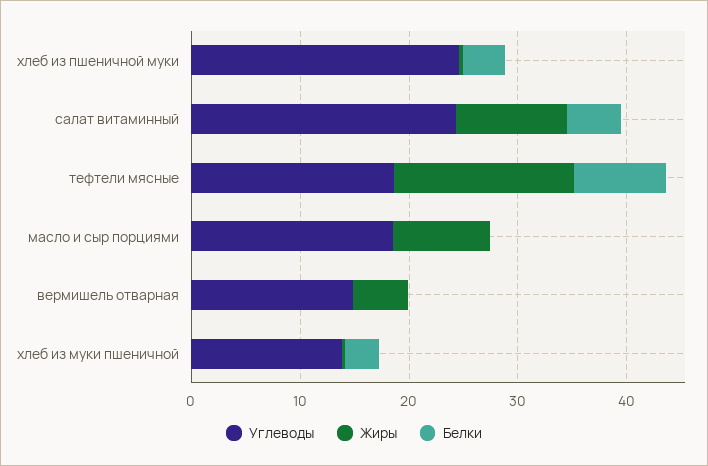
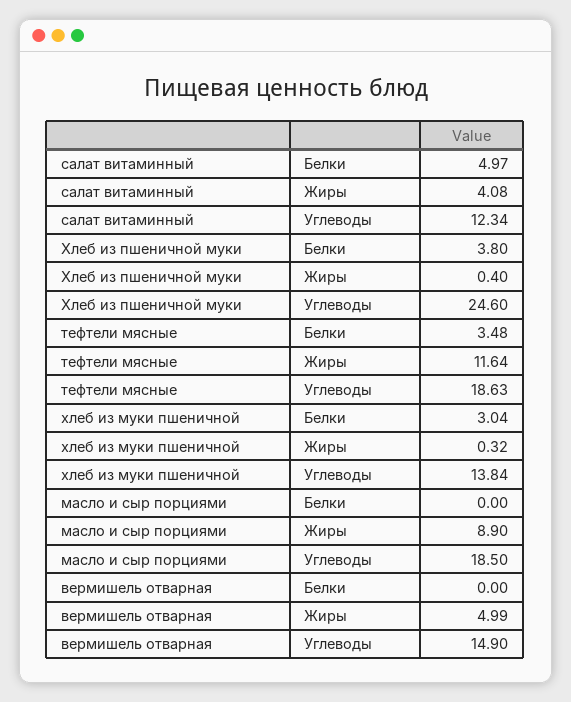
  {
    "Углеводы": {
      "хлеб из пшеничной муки": 24.6,
-     "салат витаминный": 24,
+     "салат витаминный": 12.34,
      "тефтели мясные": 18.63,
      "масло и сыр порциями": 18.5,
      "вермишель отварная": 14.9,
      "хлеб из муки пшеничной": 13.84
    },
    "Жиры": {
      "хлеб из пшеничной муки": 0.4,
-     "салат витаминный": 10,
+     "салат витаминный": 4.08,
-     "тефтели мясные": 16,
+     "тефтели мясные": 11.64,
      "масло и сыр порциями": 8.9,
      "вермишель отварная": 4.99,
      "хлеб из муки пшеничной": 0.32
    },
    "Белки": {
      "хлеб из пшеничной муки": 3.8,
      "салат витаминный": 4.97,
-     "тефтели мясные": 8,
+     "тефтели мясные": 3.48,
      "масло и сыр порциями": 0,
      "вермишель отварная": 0,
      "хлеб из муки пшеничной": 3.04
    }
  }

